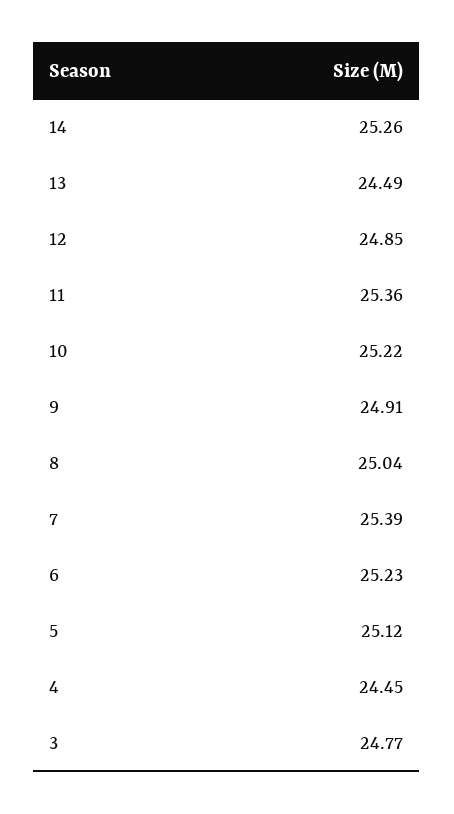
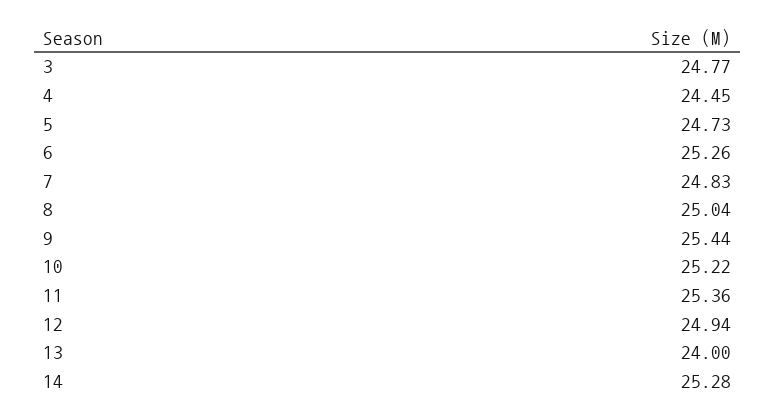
  {
-   "14": 25.26,
+   "14": 25.28,
-   "13": 24.49,
+   "13": 24,
-   "12": 24.85,
+   "12": 24.94,
    "11": 25.36,
    "10": 25.22,
-   "9": 24.91,
+   "9": 25.44,
    "8": 25.04,
-   "7": 25.39,
+   "7": 24.83,
-   "6": 25.23,
+   "6": 25.26,
-   "5": 25.12,
+   "5": 24.73,
    "4": 24.45,
    "3": 24.77
  }

